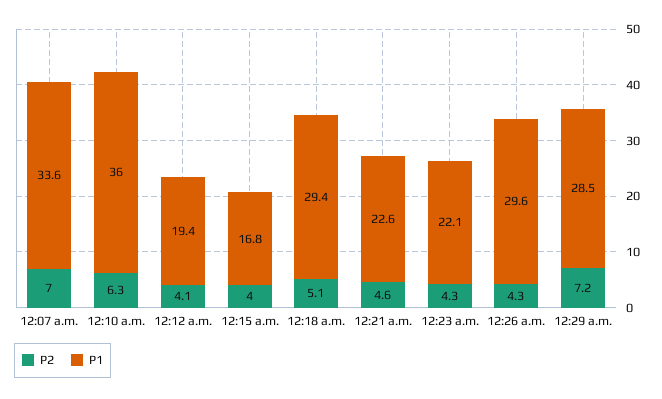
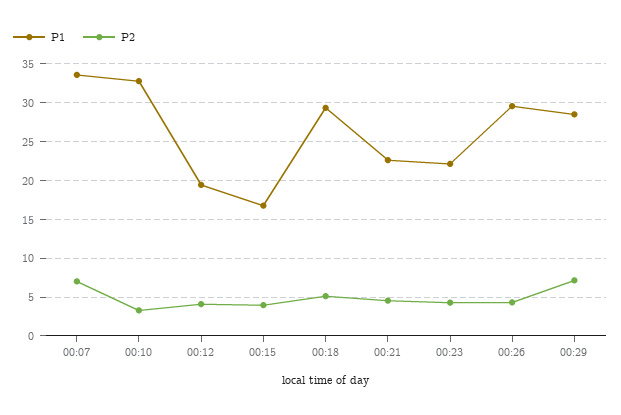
  {
    "P2": {
      "12:07 a.m.": 7,
-     "12:10 a.m.": 6.3,
+     "12:10 a.m.": 3,
      "12:12 a.m.": 4.1,
      "12:15 a.m.": 4,
      "12:18 a.m.": 5.1,
      "12:21 a.m.": 4.6,
      "12:23 a.m.": 4.3,
      "12:26 a.m.": 4.3,
      "12:29 a.m.": 7.2
    },
    "P1": {
      "12:07 a.m.": 33.6,
-     "12:10 a.m.": 36,
+     "12:10 a.m.": 33,
      "12:12 a.m.": 19.4,
      "12:15 a.m.": 16.8,
      "12:18 a.m.": 29.4,
      "12:21 a.m.": 22.6,
      "12:23 a.m.": 22.1,
      "12:26 a.m.": 29.6,
      "12:29 a.m.": 28.5
    }
  }

